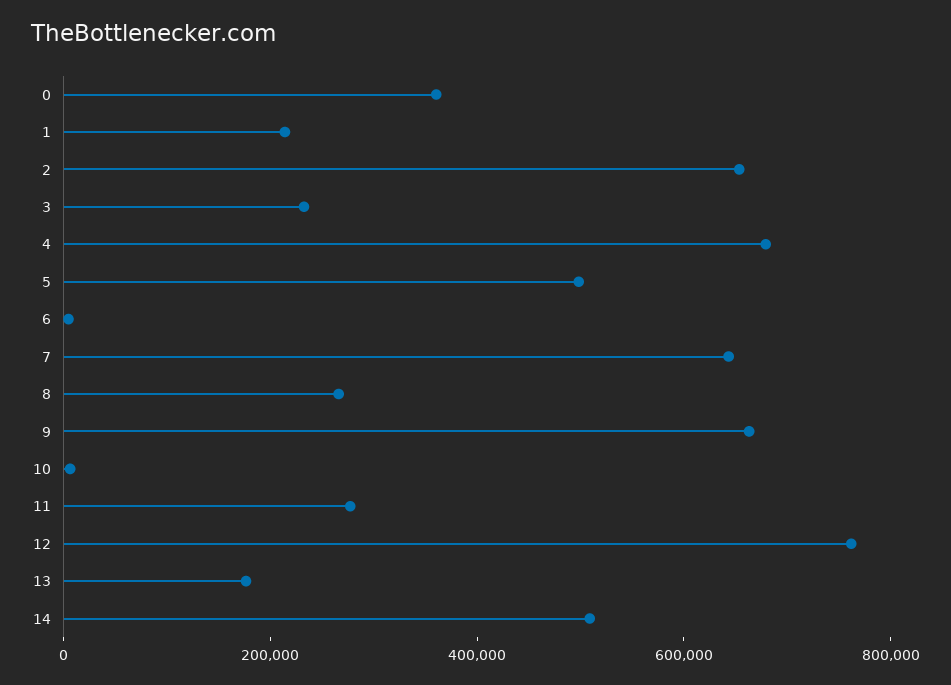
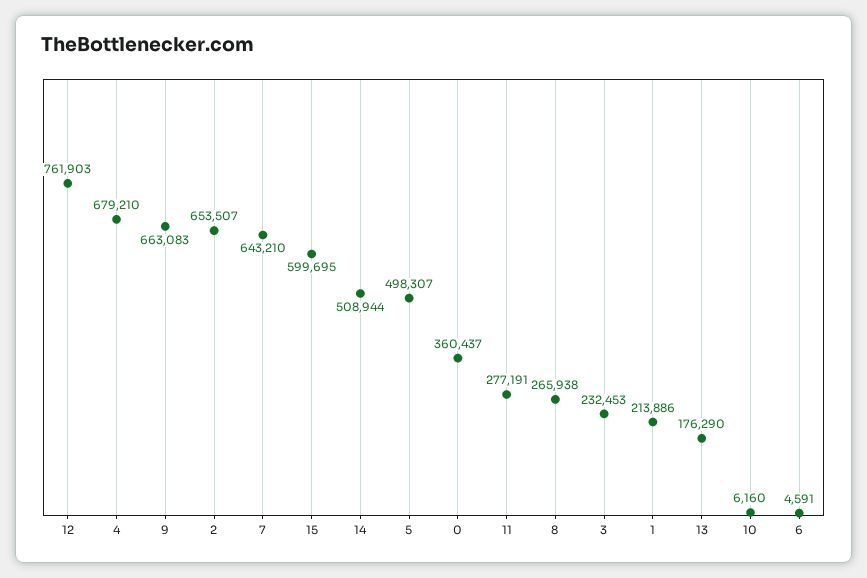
  {
    "0": 360437,
    "1": 213886,
    "2": 653507,
    "3": 232453,
    "4": 679210,
    "5": 498307,
    "6": 4591,
    "7": 643210,
    "8": 265938,
    "9": 663083,
    "10": 6160,
    "11": 277191,
    "12": 761903,
    "13": 176290,
-   "14": 508944
+   "14": 508944,
+   "15": 599695
  }

